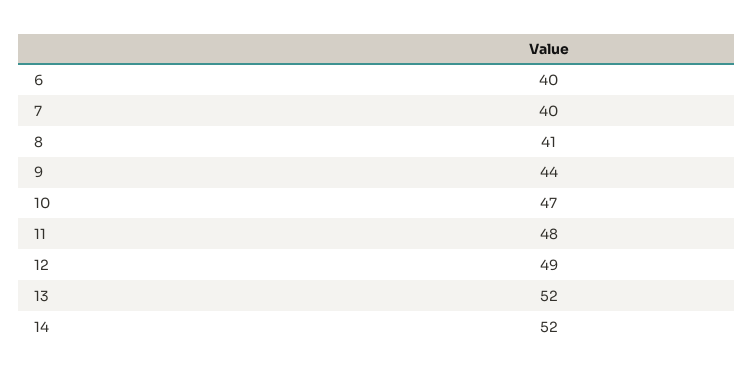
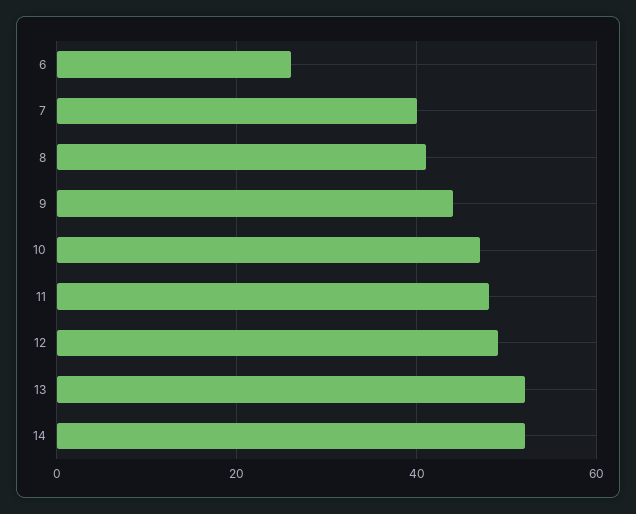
  {
-   "6": 40,
+   "6": 25,
    "7": 40,
    "8": 41,
    "9": 44,
    "10": 47,
    "11": 48,
    "12": 49,
    "13": 52,
    "14": 52
  }

